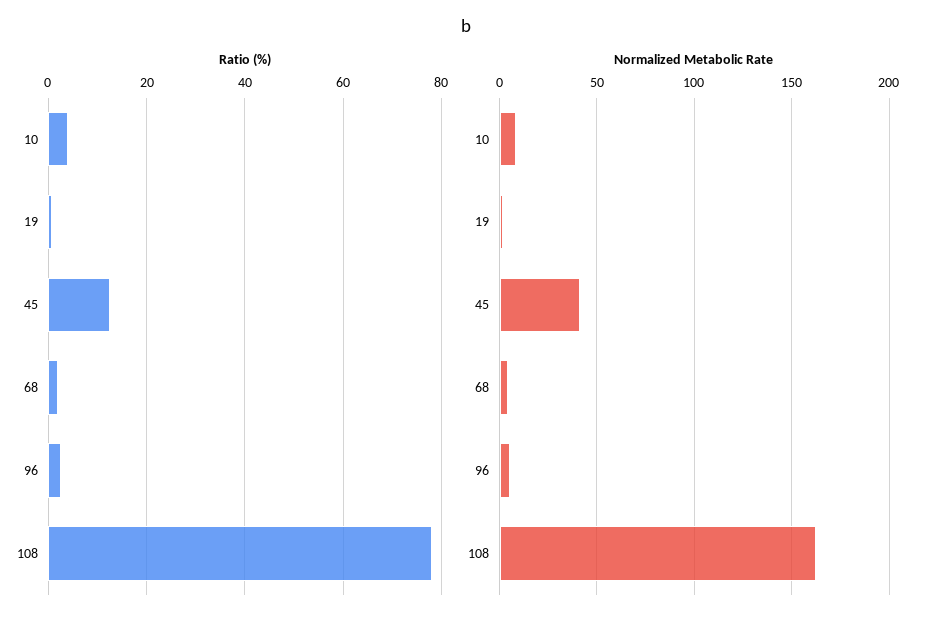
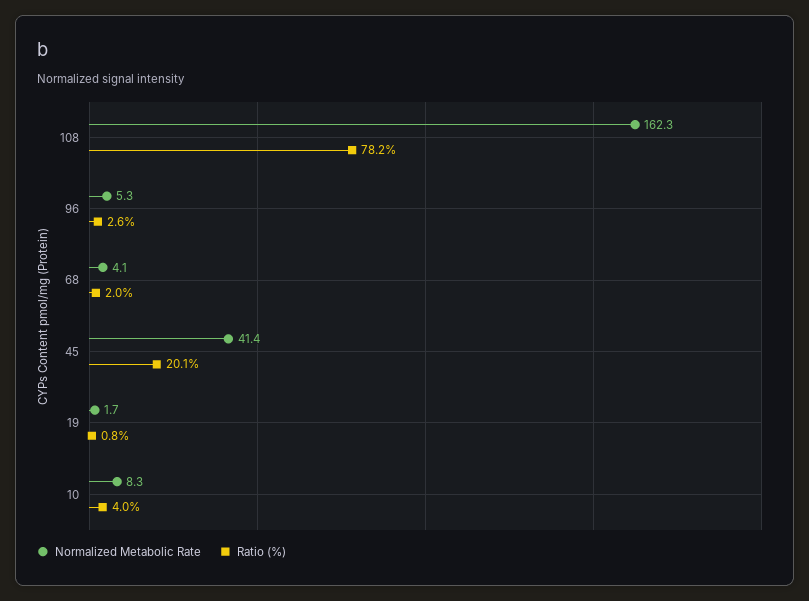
  {
    "Ratio (%)": {
      "10": 4,
      "19": 0.8,
-     "45": 12,
+     "45": 20.1,
      "68": 2,
      "96": 2.6,
      "108": 78.2
    },
    "Normalized Metabolic Rate": {
      "10": 8.3,
      "19": 1.7,
      "45": 41.4,
      "68": 4.1,
      "96": 5.3,
      "108": 162.3
    }
  }

